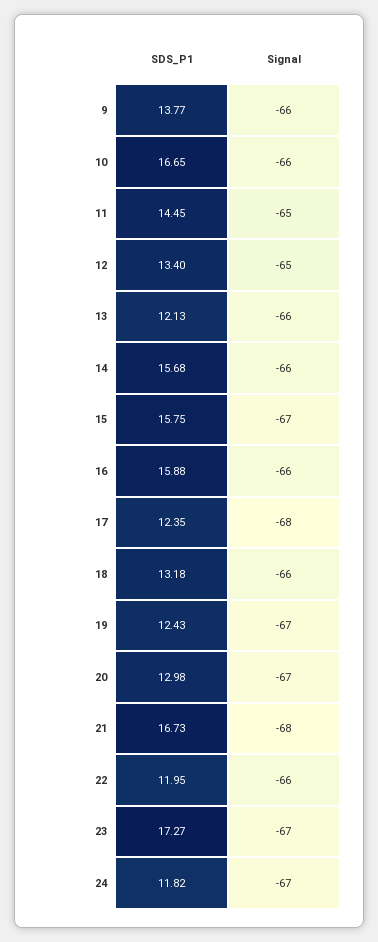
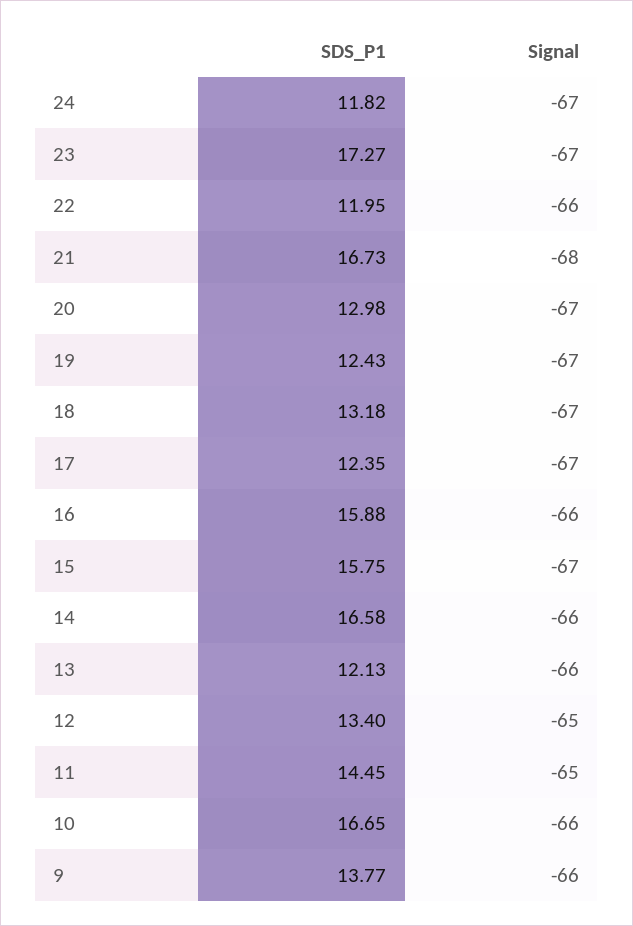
  {
    "SDS_P1": {
      "9": 13.77,
      "10": 16.65,
      "11": 14.45,
      "12": 13.4,
      "13": 12.13,
-     "14": 15.68,
+     "14": 16.58,
      "15": 15.75,
      "16": 15.88,
      "17": 12.35,
      "18": 13.18,
      "19": 12.43,
      "20": 12.98,
      "21": 16.73,
      "22": 11.95,
      "23": 17.27,
      "24": 11.82
    },
    "Signal": {
      "9": -66,
      "10": -66,
      "11": -65,
      "12": -65,
      "13": -66,
      "14": -66,
      "15": -67,
      "16": -66,
-     "17": -68,
+     "17": -67,
-     "18": -66,
+     "18": -67,
      "19": -67,
      "20": -67,
      "21": -68,
      "22": -66,
      "23": -67,
      "24": -67
    }
  }

